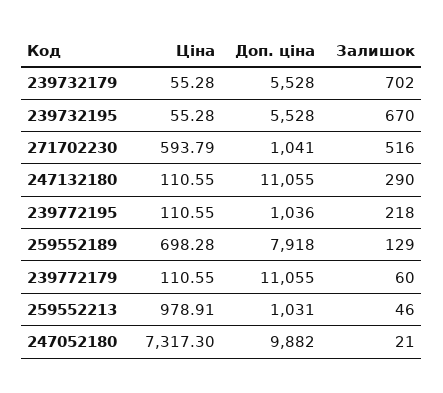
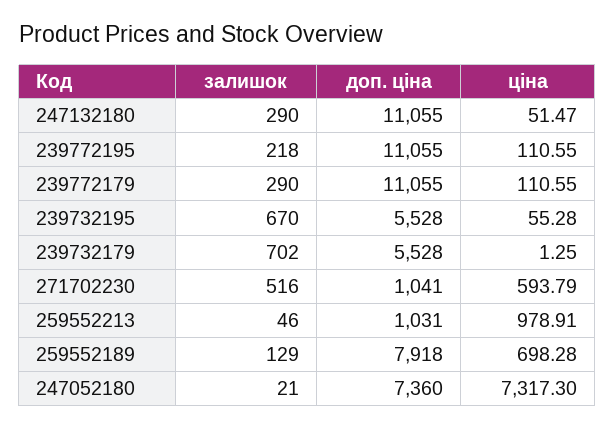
  {
    "Ціна": {
-     "239732179": 55.28,
+     "239732179": 1.25,
      "239732195": 55.28,
      "271702230": 593.79,
-     "247132180": 110.55,
+     "247132180": 51.47,
      "239772195": 110.55,
      "259552189": 698.28,
      "239772179": 110.55,
      "259552213": 978.91,
      "247052180": 7317.3
    },
    "Доп. ціна": {
      "239732179": 5528,
      "239732195": 5528,
      "271702230": 1041,
      "247132180": 11055,
-     "239772195": 1036,
+     "239772195": 11055,
      "259552189": 7918,
      "239772179": 11055,
      "259552213": 1031,
-     "247052180": 9882
+     "247052180": 7360
    },
    "Залишок": {
      "239732179": 702,
      "239732195": 670,
      "271702230": 516,
      "247132180": 290,
      "239772195": 218,
      "259552189": 129,
-     "239772179": 60,
+     "239772179": 290,
      "259552213": 46,
      "247052180": 21
    }
  }

